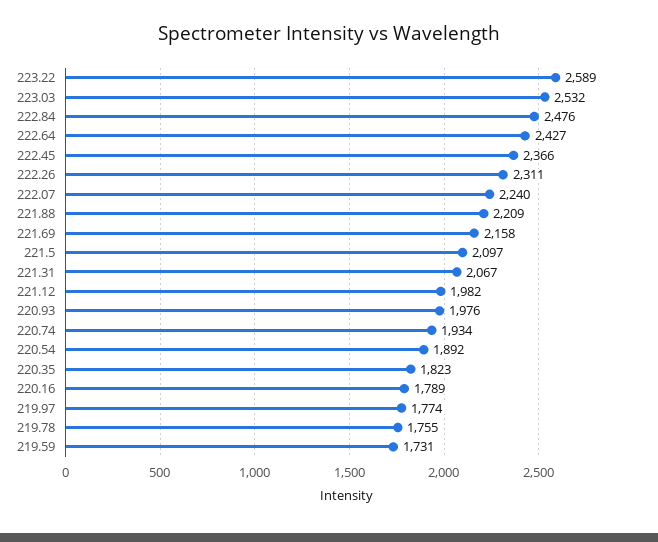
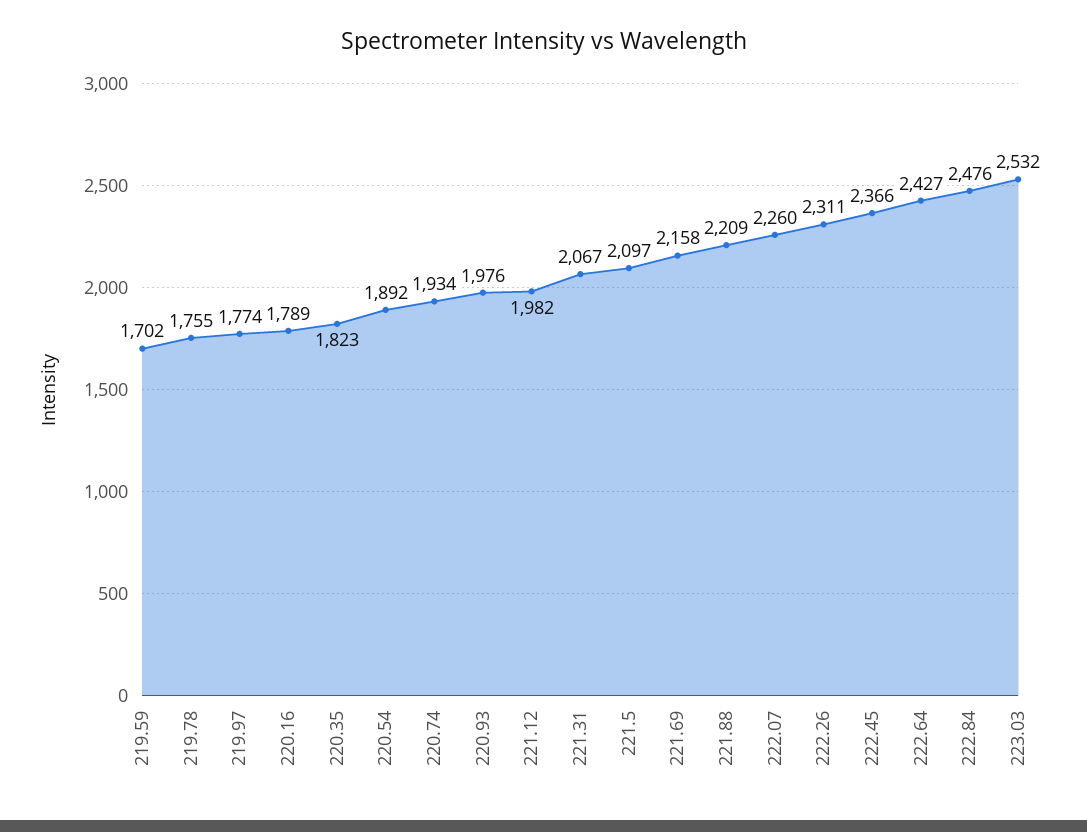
  {
-   "223.22": 2589,
    "223.03": 2532,
    "222.84": 2476,
    "222.64": 2427,
    "222.45": 2366,
    "222.26": 2311,
-   "222.07": 2240,
+   "222.07": 2260,
    "221.88": 2209,
    "221.69": 2158,
    "221.5": 2097,
    "221.31": 2067,
    "221.12": 1982,
    "220.93": 1976,
    "220.74": 1934,
    "220.54": 1892,
    "220.35": 1823,
    "220.16": 1789,
    "219.97": 1774,
    "219.78": 1755,
-   "219.59": 1731
+   "219.59": 1702
  }

